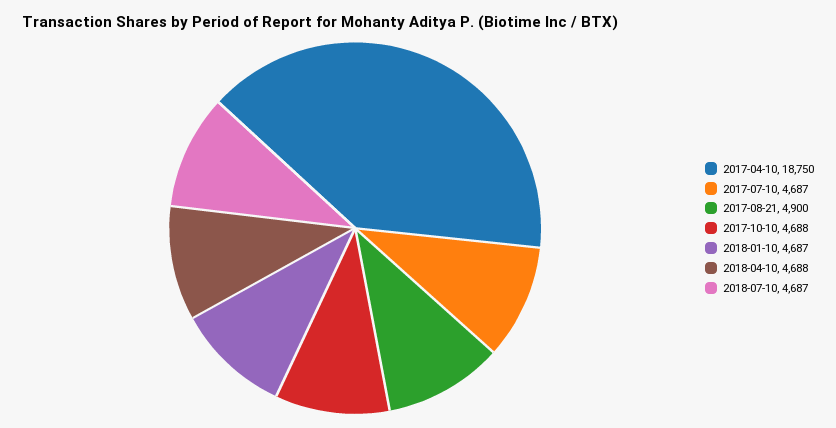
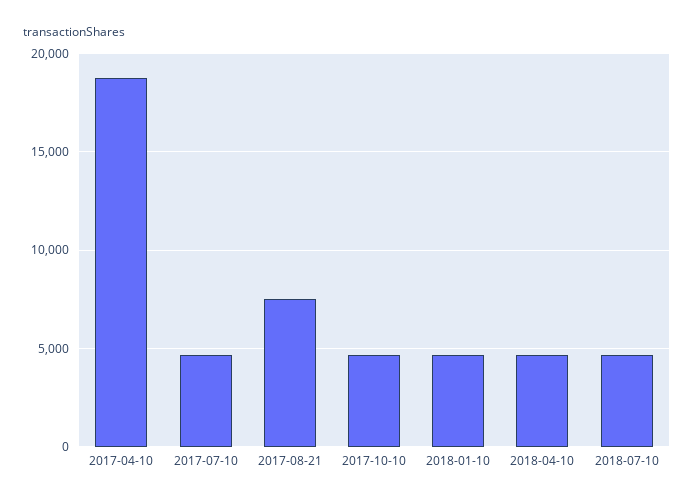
  {
    "2017-04-10": 18750,
    "2017-07-10": 4687,
-   "2017-08-21": 4900,
+   "2017-08-21": 7500,
    "2017-10-10": 4688,
    "2018-01-10": 4687,
    "2018-04-10": 4688,
    "2018-07-10": 4687
  }

